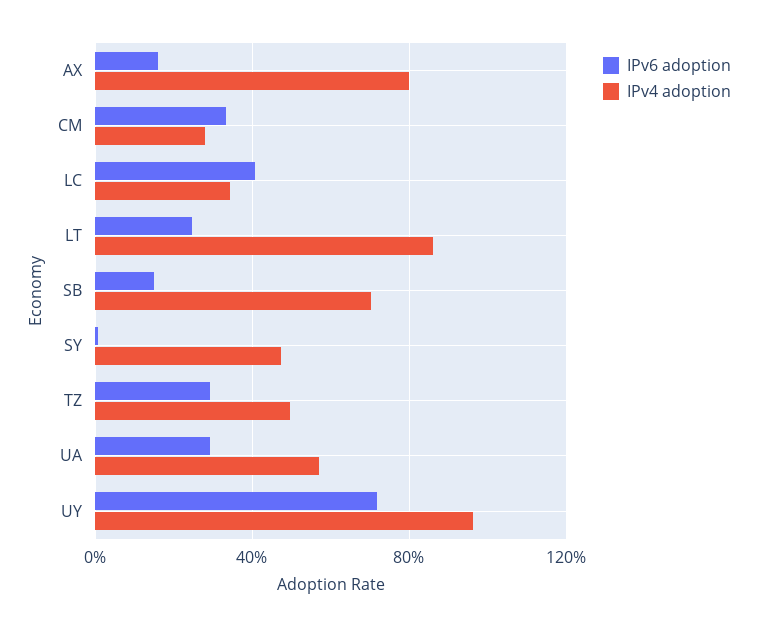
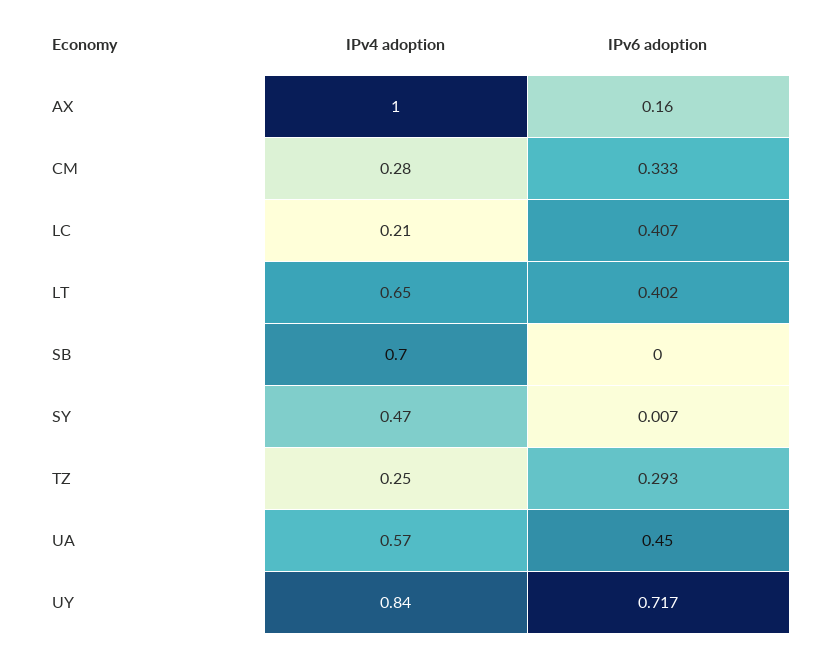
  {
    "IPv6 adoption": {
      "AX": 0.16,
      "CM": 0.333,
      "LC": 0.407,
-     "LT": 0.25,
+     "LT": 0.402,
-     "SB": 0.15,
+     "SB": 0,
      "SY": 0.007,
      "TZ": 0.293,
-     "UA": 0.3,
+     "UA": 0.45,
      "UY": 0.717
    },
    "IPv4 adoption": {
-     "AX": 0.8,
+     "AX": 1,
      "CM": 0.28,
-     "LC": 0.35,
+     "LC": 0.21,
-     "LT": 0.85,
+     "LT": 0.65,
      "SB": 0.7,
      "SY": 0.47,
-     "TZ": 0.5,
+     "TZ": 0.25,
      "UA": 0.57,
-     "UY": 0.95
+     "UY": 0.84
    }
  }

